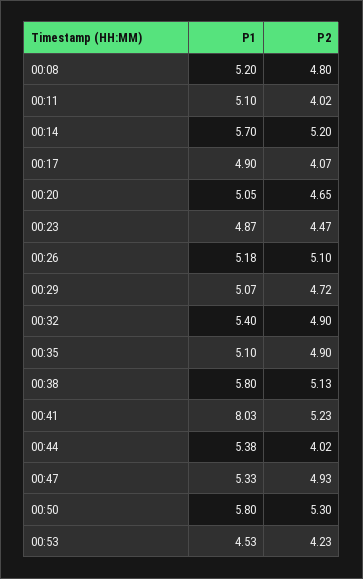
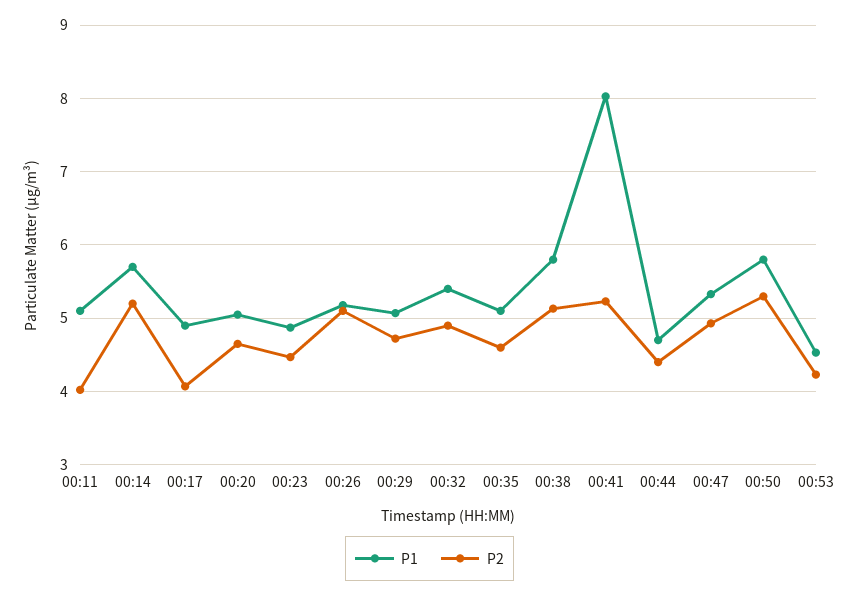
  {
    "P1": {
-     "00:08": 5.2,
      "00:11": 5.1,
      "00:14": 5.7,
      "00:17": 4.9,
      "00:20": 5.05,
      "00:23": 4.87,
      "00:26": 5.18,
      "00:29": 5.07,
      "00:32": 5.4,
      "00:35": 5.1,
      "00:38": 5.8,
      "00:41": 8.03,
-     "00:44": 5.38,
+     "00:44": 4.7,
      "00:47": 5.33,
      "00:50": 5.8,
      "00:53": 4.53
    },
    "P2": {
-     "00:08": 4.8,
      "00:11": 4.02,
      "00:14": 5.2,
      "00:17": 4.07,
      "00:20": 4.65,
      "00:23": 4.47,
      "00:26": 5.1,
      "00:29": 4.72,
      "00:32": 4.9,
-     "00:35": 4.9,
+     "00:35": 4.6,
      "00:38": 5.13,
      "00:41": 5.23,
-     "00:44": 4.02,
+     "00:44": 4.4,
      "00:47": 4.93,
      "00:50": 5.3,
      "00:53": 4.23
    }
  }

